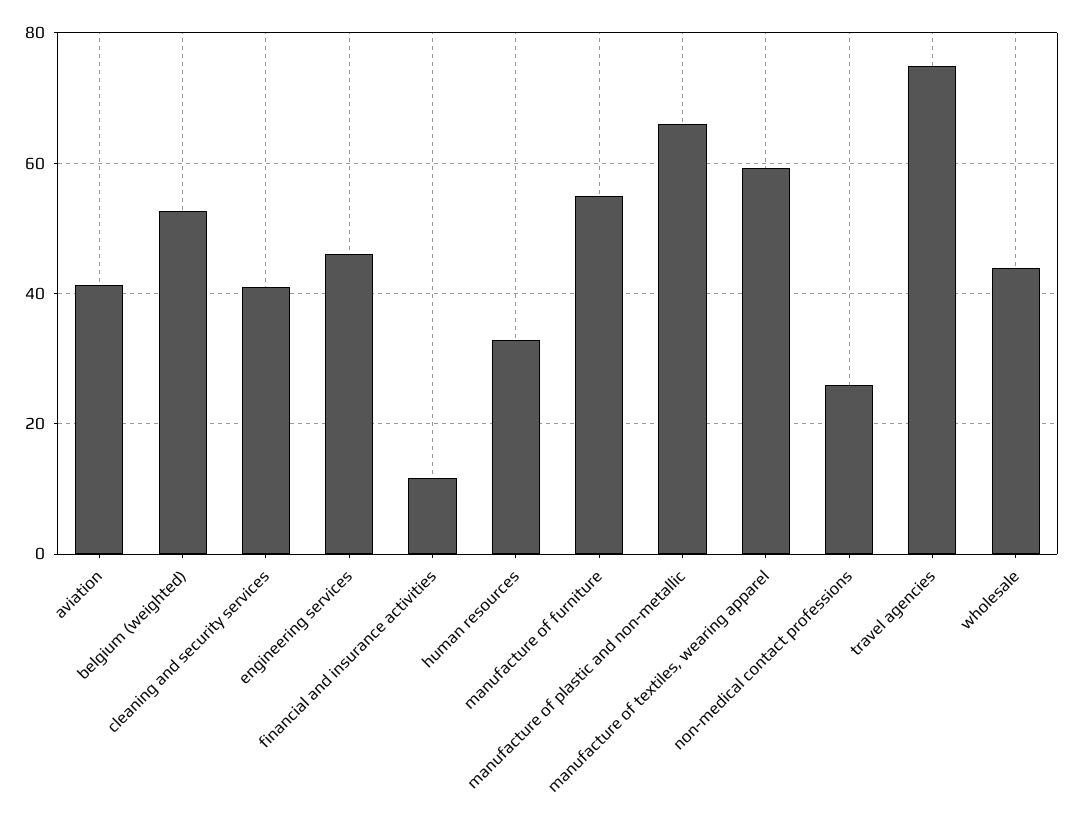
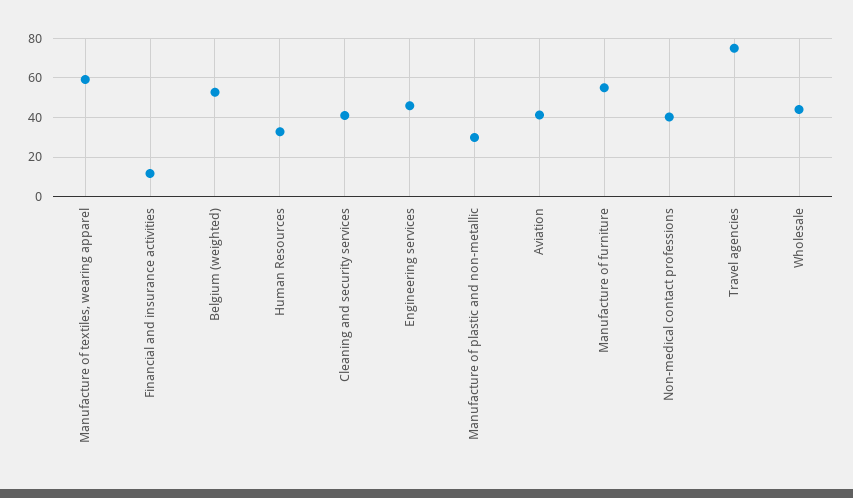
  {
    "aviation": 42,
    "belgium (weighted)": 52,
    "cleaning and security services": 40,
    "engineering services": 46,
    "financial and insurance activities": 12,
    "human resources": 32,
    "manufacture of furniture": 56,
-   "manufacture of plastic and non-metallic": 66,
+   "manufacture of plastic and non-metallic": 30,
    "manufacture of textiles, wearing apparel": 60,
-   "non-medical contact professions": 26,
+   "non-medical contact professions": 40,
    "travel agencies": 76,
    "wholesale": 44
  }

